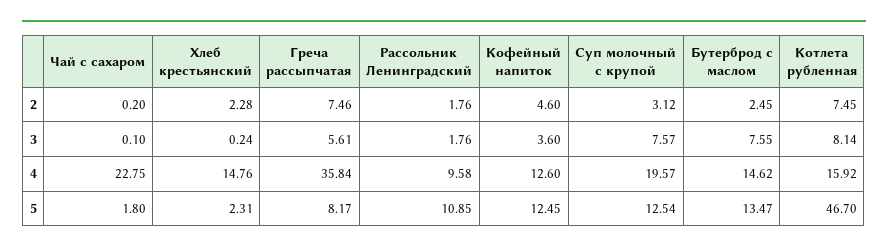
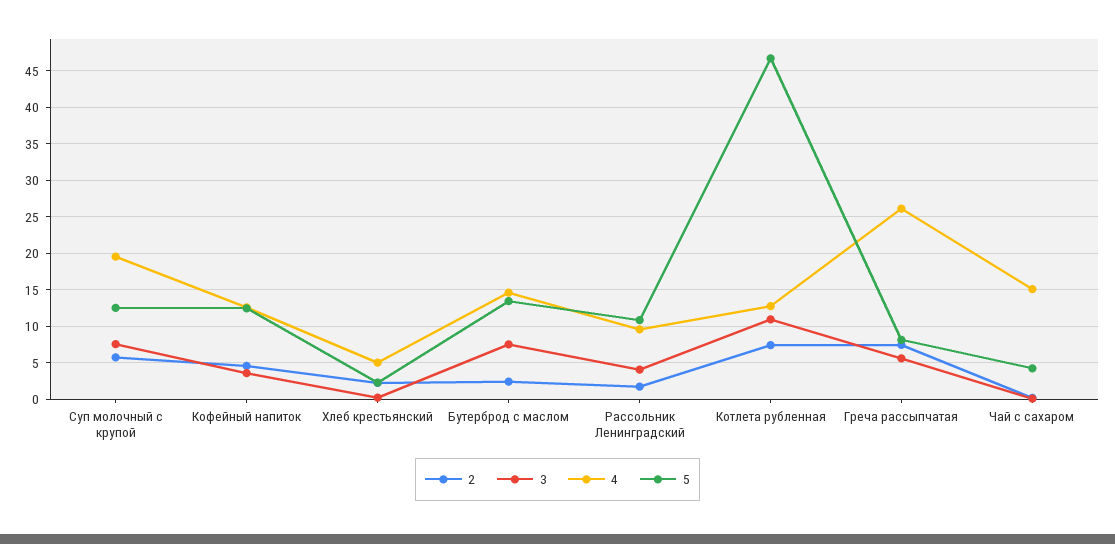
  {
    "2": {
      "Чай с сахаром": 0.2,
      "Хлеб крестьянский": 2.28,
      "Греча рассыпчатая": 7.46,
      "Рассольник Ленинградский": 1.76,
      "Кофейный напиток": 4.6,
-     "Суп молочный с крупой": 3.12,
+     "Суп молочный с крупой": 6,
      "Бутерброд с маслом": 2.45,
      "Котлета рубленная": 7.45
    },
    "3": {
      "Чай с сахаром": 0.1,
      "Хлеб крестьянский": 0.24,
      "Греча рассыпчатая": 5.61,
-     "Рассольник Ленинградский": 1.76,
+     "Рассольник Ленинградский": 4,
      "Кофейный напиток": 3.6,
      "Суп молочный с крупой": 7.57,
      "Бутерброд с маслом": 7.55,
-     "Котлета рубленная": 8.14
+     "Котлета рубленная": 11
    },
    "4": {
-     "Чай с сахаром": 22.75,
+     "Чай с сахаром": 15,
-     "Хлеб крестьянский": 14.76,
+     "Хлеб крестьянский": 5,
-     "Греча рассыпчатая": 35.84,
+     "Греча рассыпчатая": 26,
      "Рассольник Ленинградский": 9.58,
      "Кофейный напиток": 12.6,
      "Суп молочный с крупой": 19.57,
      "Бутерброд с маслом": 14.62,
-     "Котлета рубленная": 15.92
+     "Котлета рубленная": 13
    },
    "5": {
-     "Чай с сахаром": 1.8,
+     "Чай с сахаром": 4,
      "Хлеб крестьянский": 2.31,
      "Греча рассыпчатая": 8.17,
      "Рассольник Ленинградский": 10.85,
      "Кофейный напиток": 12.45,
      "Суп молочный с крупой": 12.54,
      "Бутерброд с маслом": 13.47,
      "Котлета рубленная": 46.7
    }
  }

